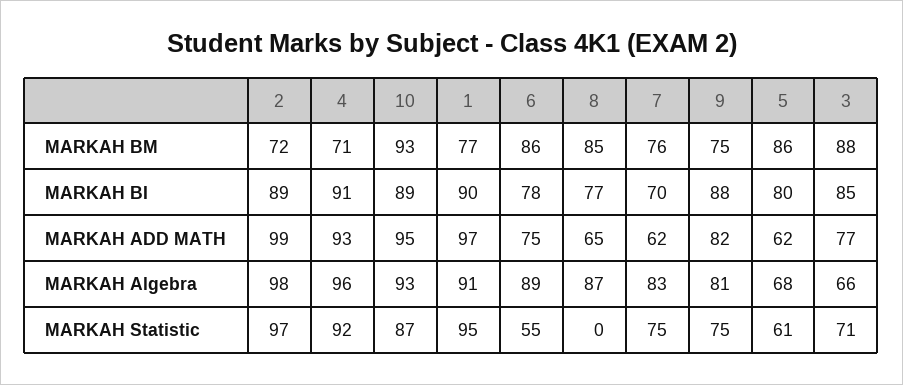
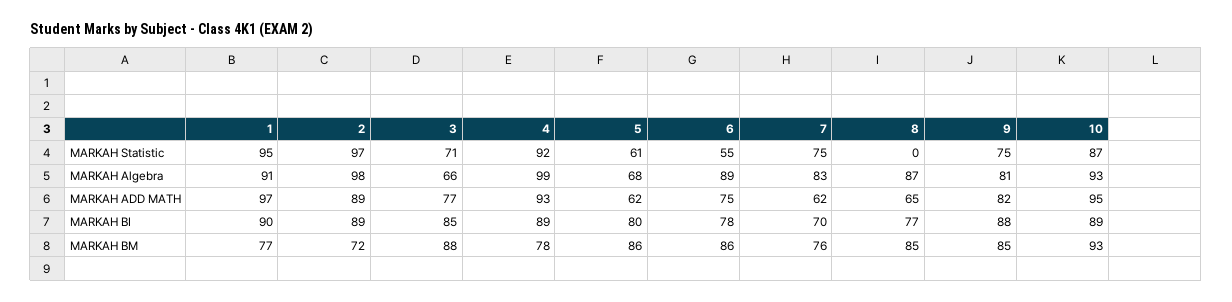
  {
    "2": {
      "MARKAH BM": 72,
      "MARKAH BI": 89,
-     "MARKAH ADD MATH": 99,
+     "MARKAH ADD MATH": 89,
      "MARKAH Algebra": 98,
      "MARKAH Statistic": 97
    },
    "4": {
-     "MARKAH BM": 71,
+     "MARKAH BM": 78,
-     "MARKAH BI": 91,
+     "MARKAH BI": 89,
      "MARKAH ADD MATH": 93,
-     "MARKAH Algebra": 96,
+     "MARKAH Algebra": 99,
      "MARKAH Statistic": 92
    },
    "10": {
      "MARKAH BM": 93,
      "MARKAH BI": 89,
      "MARKAH ADD MATH": 95,
      "MARKAH Algebra": 93,
      "MARKAH Statistic": 87
    },
    "1": {
      "MARKAH BM": 77,
      "MARKAH BI": 90,
      "MARKAH ADD MATH": 97,
      "MARKAH Algebra": 91,
      "MARKAH Statistic": 95
    },
    "6": {
      "MARKAH BM": 86,
      "MARKAH BI": 78,
      "MARKAH ADD MATH": 75,
      "MARKAH Algebra": 89,
      "MARKAH Statistic": 55
    },
    "8": {
      "MARKAH BM": 85,
      "MARKAH BI": 77,
      "MARKAH ADD MATH": 65,
      "MARKAH Algebra": 87,
      "MARKAH Statistic": 0
    },
    "7": {
      "MARKAH BM": 76,
      "MARKAH BI": 70,
      "MARKAH ADD MATH": 62,
      "MARKAH Algebra": 83,
      "MARKAH Statistic": 75
    },
    "9": {
-     "MARKAH BM": 75,
+     "MARKAH BM": 85,
      "MARKAH BI": 88,
      "MARKAH ADD MATH": 82,
      "MARKAH Algebra": 81,
      "MARKAH Statistic": 75
    },
    "5": {
      "MARKAH BM": 86,
      "MARKAH BI": 80,
      "MARKAH ADD MATH": 62,
      "MARKAH Algebra": 68,
      "MARKAH Statistic": 61
    },
    "3": {
      "MARKAH BM": 88,
      "MARKAH BI": 85,
      "MARKAH ADD MATH": 77,
      "MARKAH Algebra": 66,
      "MARKAH Statistic": 71
    }
  }

